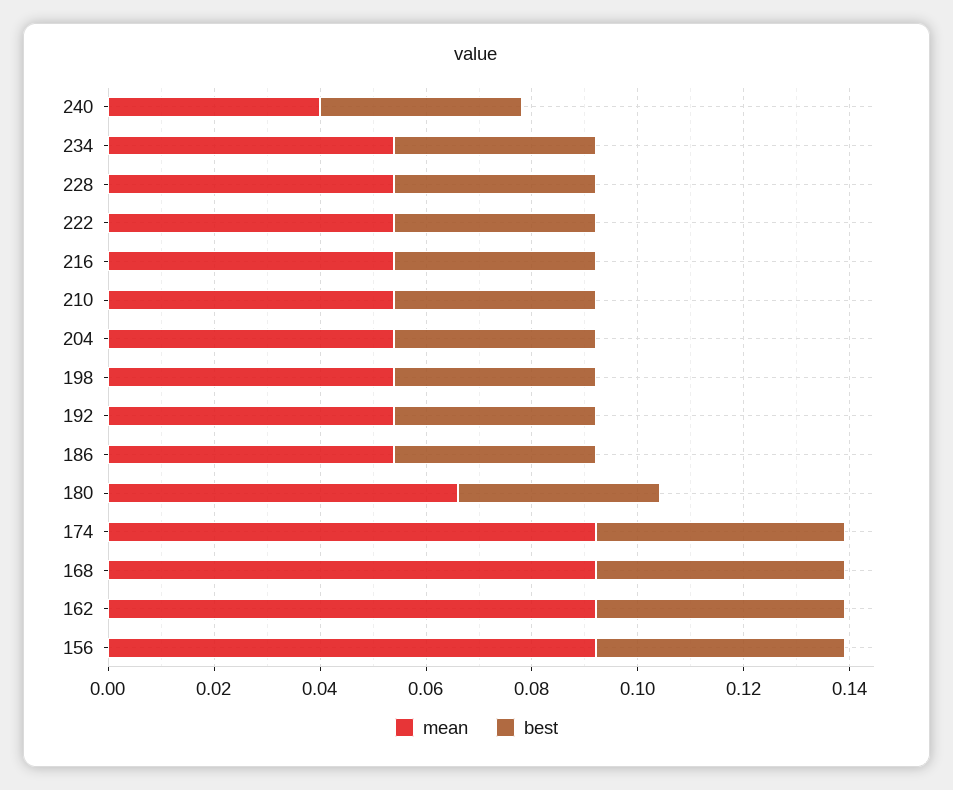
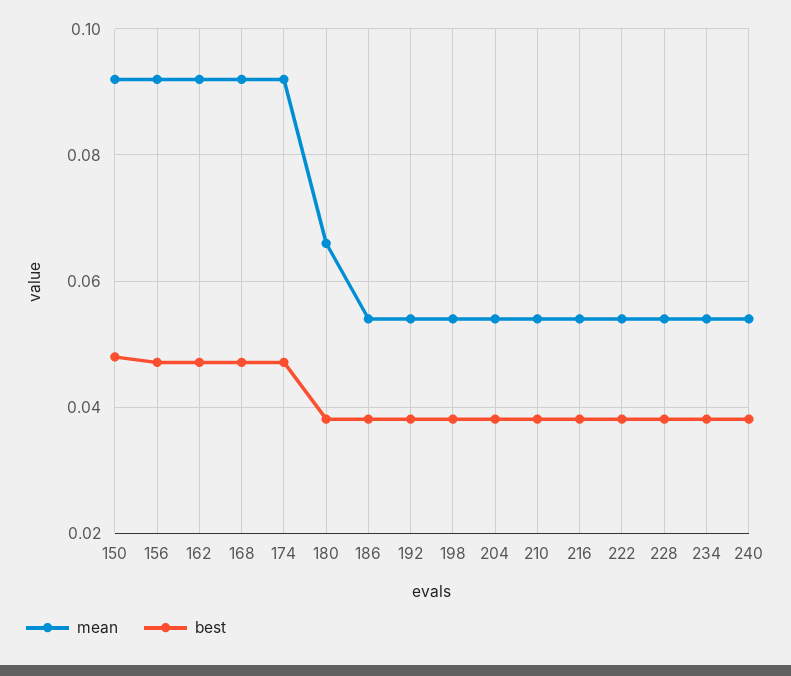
  {
    "mean": {
-     "240": 0.04,
+     "240": 0.054,
      "234": 0.054,
      "228": 0.054,
      "222": 0.054,
      "216": 0.054,
      "210": 0.054,
      "204": 0.054,
      "198": 0.054,
      "192": 0.054,
      "186": 0.054,
      "180": 0.066,
      "174": 0.092,
      "168": 0.092,
      "162": 0.092,
-     "156": 0.092
+     "156": 0.092,
+     "150": 0.092
    },
    "best": {
      "240": 0.038,
      "234": 0.038,
      "228": 0.038,
      "222": 0.038,
      "216": 0.038,
      "210": 0.038,
      "204": 0.038,
      "198": 0.038,
      "192": 0.038,
      "186": 0.038,
      "180": 0.038,
      "174": 0.048,
      "168": 0.048,
      "162": 0.048,
-     "156": 0.048
+     "156": 0.048,
+     "150": 0.048
    }
  }

